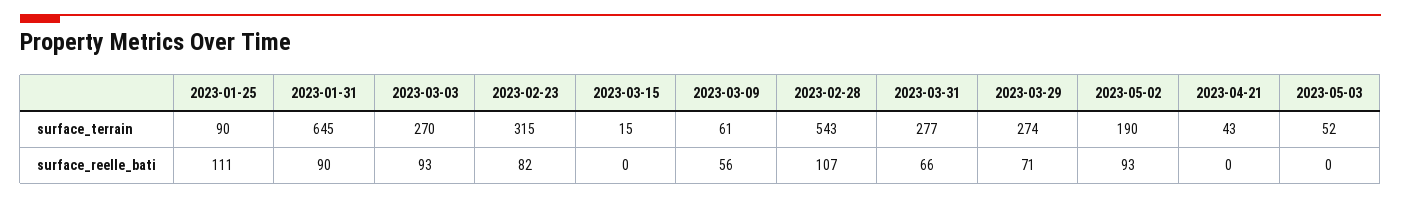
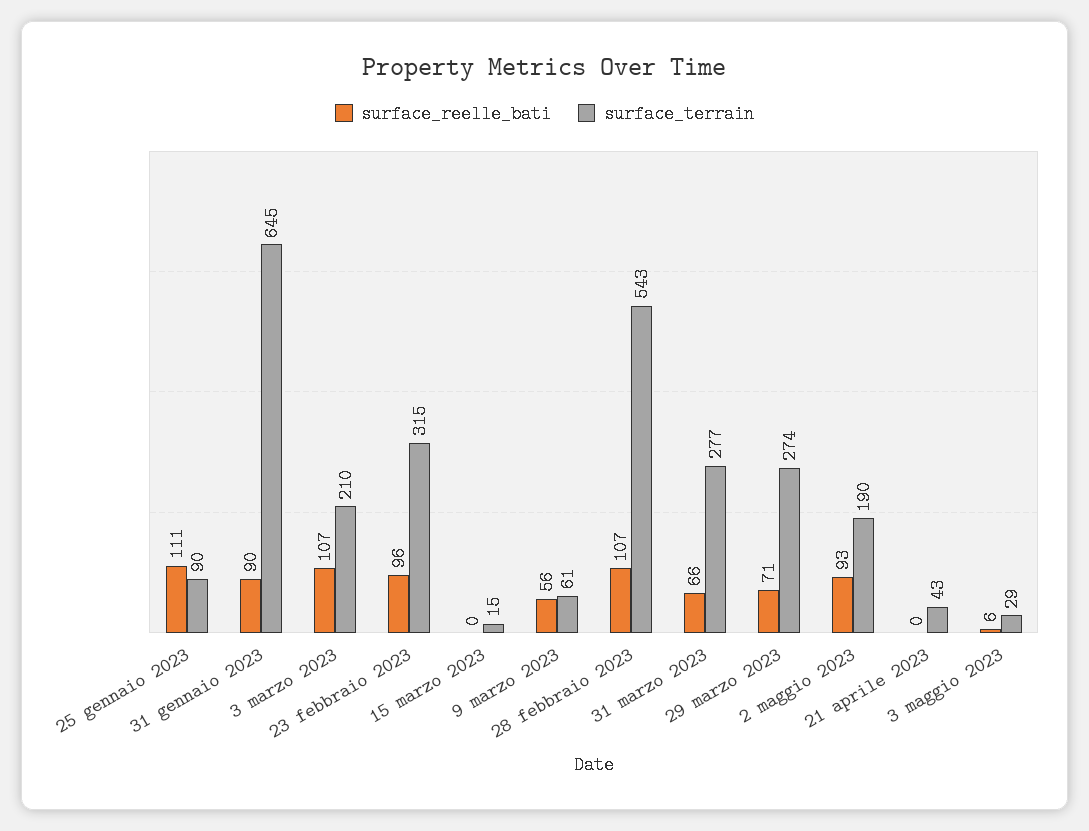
  {
    "surface_terrain": {
      "2023-01-25": 90,
      "2023-01-31": 645,
-     "2023-03-03": 270,
+     "2023-03-03": 210,
      "2023-02-23": 315,
      "2023-03-15": 15,
      "2023-03-09": 61,
      "2023-02-28": 543,
      "2023-03-31": 277,
      "2023-03-29": 274,
      "2023-05-02": 190,
      "2023-04-21": 43,
-     "2023-05-03": 52
+     "2023-05-03": 29
    },
    "surface_reelle_bati": {
      "2023-01-25": 111,
      "2023-01-31": 90,
-     "2023-03-03": 93,
+     "2023-03-03": 107,
-     "2023-02-23": 82,
+     "2023-02-23": 96,
      "2023-03-15": 0,
      "2023-03-09": 56,
      "2023-02-28": 107,
      "2023-03-31": 66,
      "2023-03-29": 71,
      "2023-05-02": 93,
      "2023-04-21": 0,
-     "2023-05-03": 0
+     "2023-05-03": 6
    }
  }

